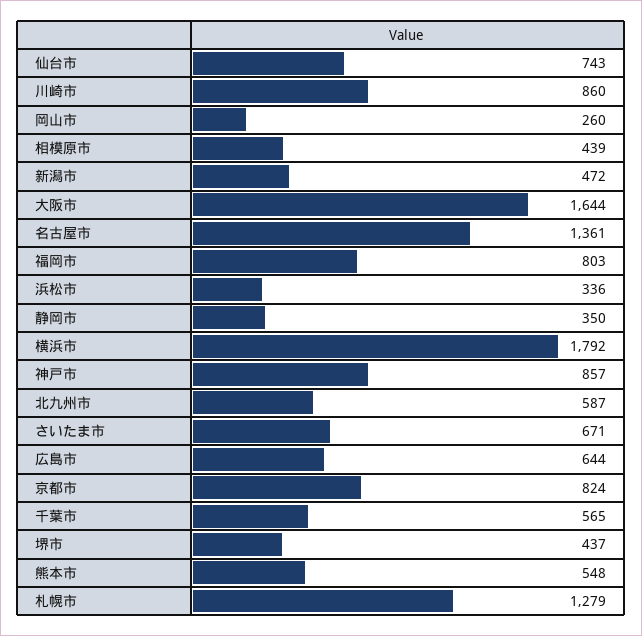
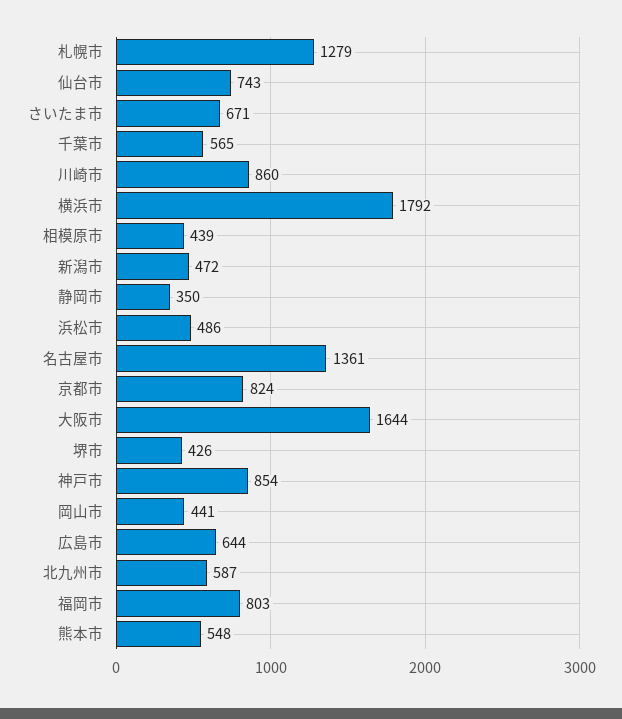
  {
    "仙台市": 743,
    "川崎市": 860,
-   "岡山市": 260,
+   "岡山市": 441,
    "相模原市": 439,
    "新潟市": 472,
    "大阪市": 1644,
    "名古屋市": 1361,
    "福岡市": 803,
-   "浜松市": 336,
+   "浜松市": 486,
    "静岡市": 350,
    "横浜市": 1792,
-   "神戸市": 857,
+   "神戸市": 854,
    "北九州市": 587,
    "さいたま市": 671,
    "広島市": 644,
    "京都市": 824,
    "千葉市": 565,
-   "堺市": 437,
+   "堺市": 426,
    "熊本市": 548,
    "札幌市": 1279
  }

